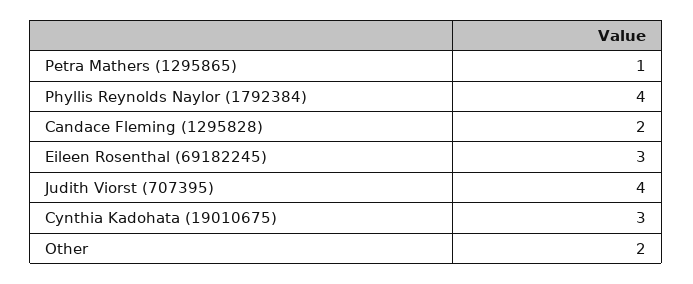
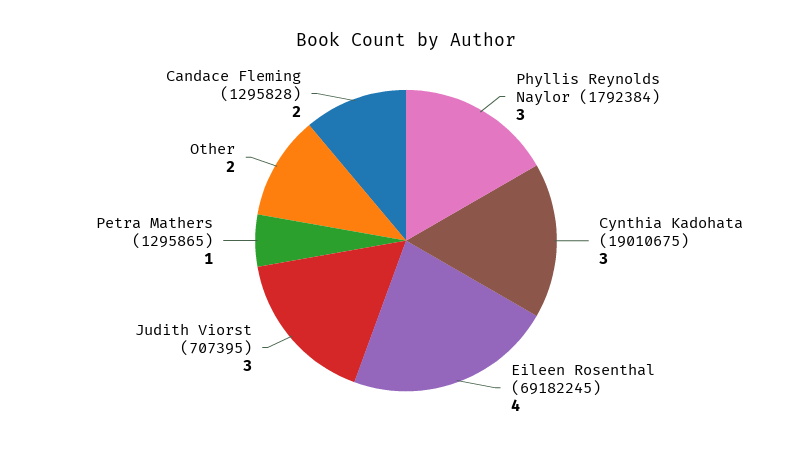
  {
    "Petra Mathers (1295865)": 1,
-   "Phyllis Reynolds Naylor (1792384)": 4,
+   "Phyllis Reynolds Naylor (1792384)": 3,
    "Candace Fleming (1295828)": 2,
-   "Eileen Rosenthal (69182245)": 3,
+   "Eileen Rosenthal (69182245)": 4,
-   "Judith Viorst (707395)": 4,
+   "Judith Viorst (707395)": 3,
    "Cynthia Kadohata (19010675)": 3,
    "Other": 2
  }

